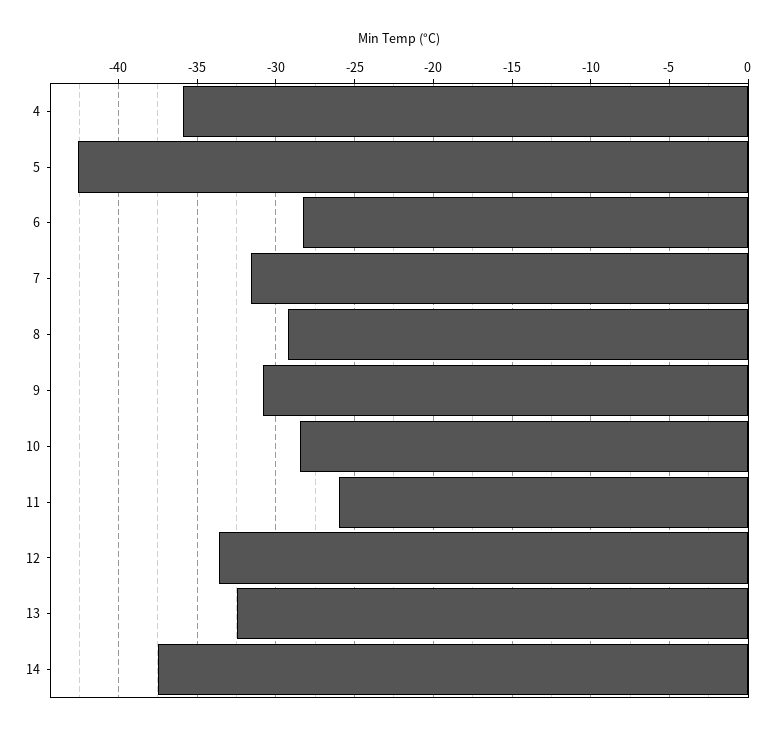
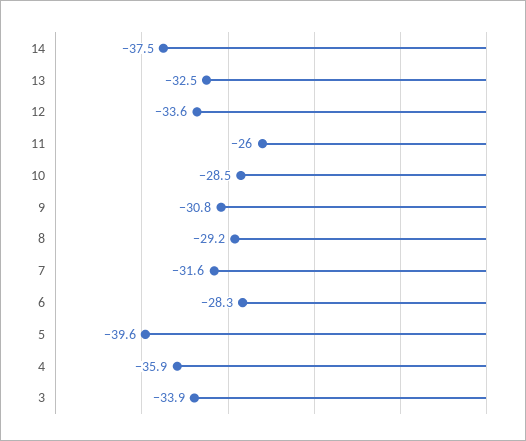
  {
    "4": -35.9,
-   "5": -42.5,
+   "5": -39.6,
    "6": -28.3,
    "7": -31.6,
    "8": -29.2,
    "9": -30.8,
    "10": -28.5,
    "11": -26,
    "12": -33.6,
    "13": -32.5,
-   "14": -37.5
+   "14": -37.5,
+   "3": -33.9
  }

